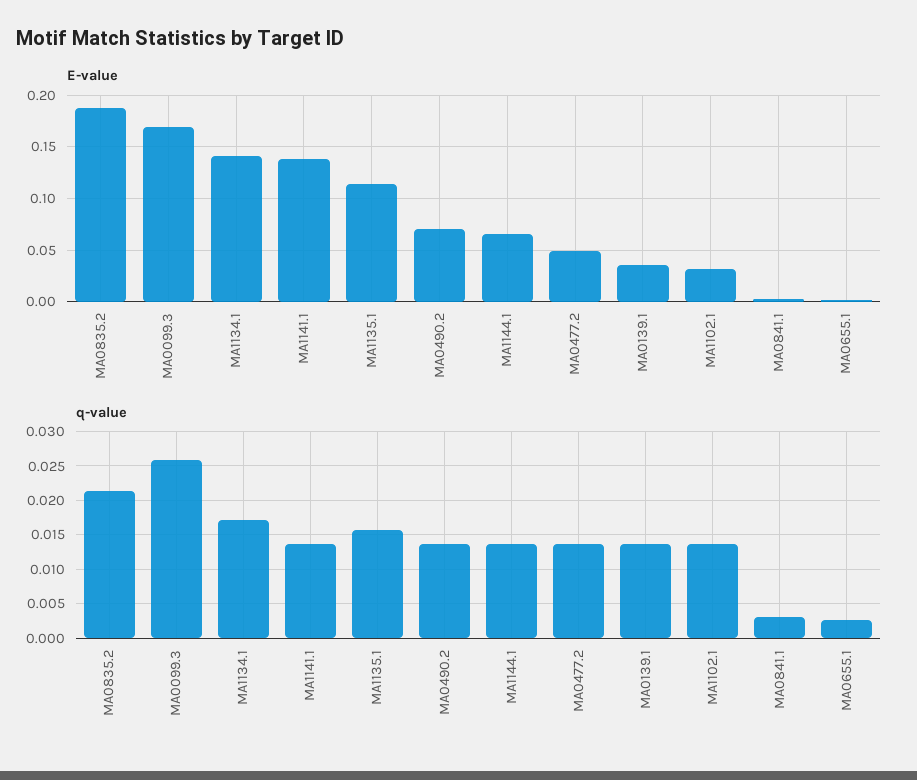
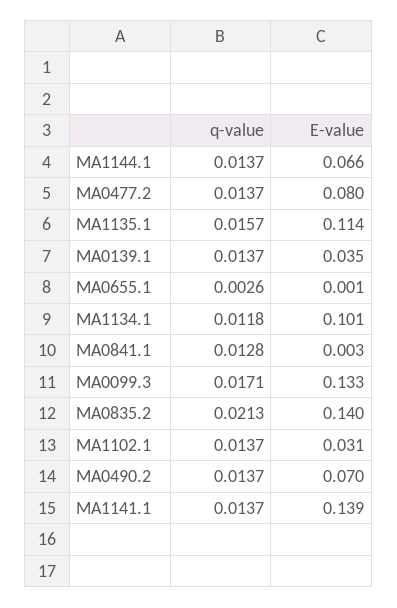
  {
    "E-value": {
-     "MA0835.2": 0.19,
+     "MA0835.2": 0.14,
-     "MA0099.3": 0.17,
+     "MA0099.3": 0.133,
-     "MA1134.1": 0.14,
+     "MA1134.1": 0.101,
      "MA1141.1": 0.139,
      "MA1135.1": 0.114,
      "MA0490.2": 0.07,
      "MA1144.1": 0.066,
-     "MA0477.2": 0.05,
+     "MA0477.2": 0.08,
      "MA0139.1": 0.035,
      "MA1102.1": 0.031,
      "MA0841.1": 0.003,
      "MA0655.1": 0.001
    },
    "q-value": {
      "MA0835.2": 0.0213,
-     "MA0099.3": 0.026,
+     "MA0099.3": 0.0171,
-     "MA1134.1": 0.017,
+     "MA1134.1": 0.0118,
      "MA1141.1": 0.0137,
      "MA1135.1": 0.0157,
      "MA0490.2": 0.0137,
      "MA1144.1": 0.0137,
      "MA0477.2": 0.0137,
      "MA0139.1": 0.0137,
      "MA1102.1": 0.0137,
-     "MA0841.1": 0.003,
+     "MA0841.1": 0.0128,
      "MA0655.1": 0.0026
    }
  }

